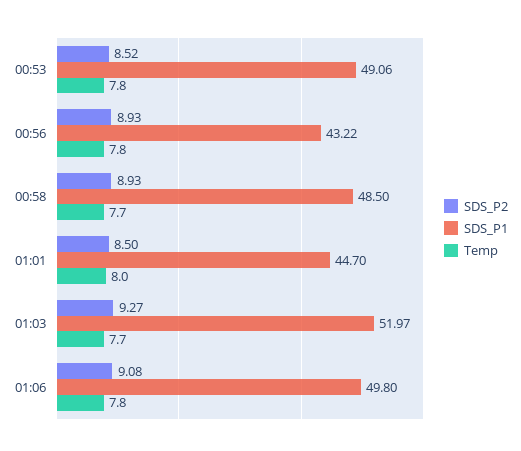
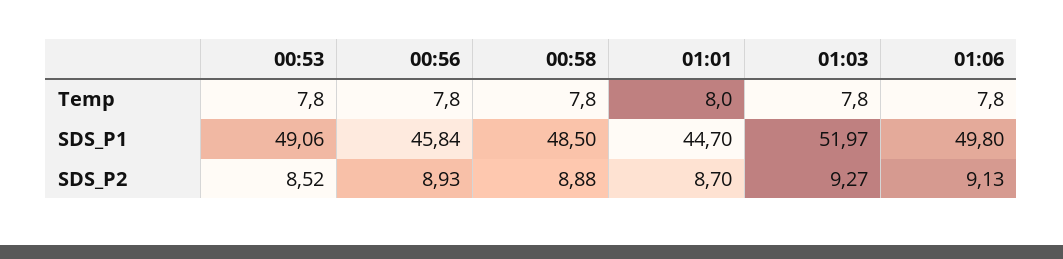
  {
    "SDS_P2": {
      "00:53": 8.52,
      "00:56": 8.93,
-     "00:58": 8.93,
+     "00:58": 8.88,
-     "01:01": 8.5,
+     "01:01": 8.7,
      "01:03": 9.27,
-     "01:06": 9.08
+     "01:06": 9.13
    },
    "SDS_P1": {
      "00:53": 49.06,
-     "00:56": 43.22,
+     "00:56": 45.84,
      "00:58": 48.5,
      "01:01": 44.7,
      "01:03": 51.97,
      "01:06": 49.8
    },
    "Temp": {
      "00:53": 7.8,
      "00:56": 7.8,
-     "00:58": 7.7,
+     "00:58": 7.8,
      "01:01": 8,
-     "01:03": 7.7,
+     "01:03": 7.8,
      "01:06": 7.8
    }
  }

